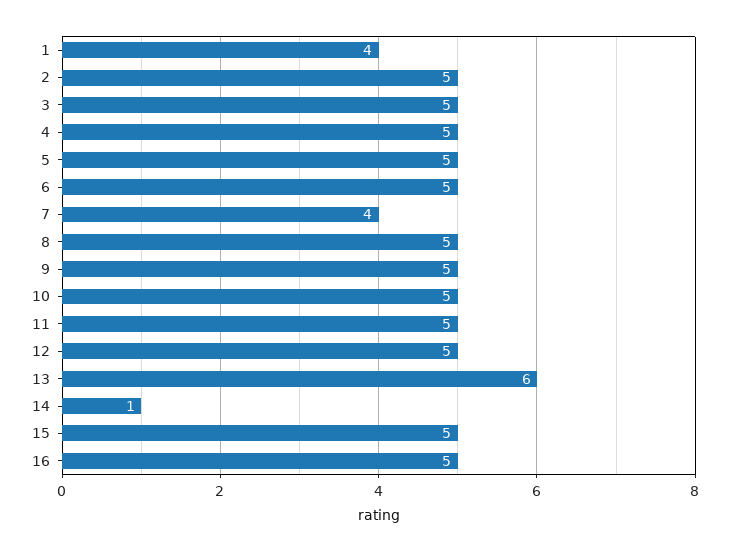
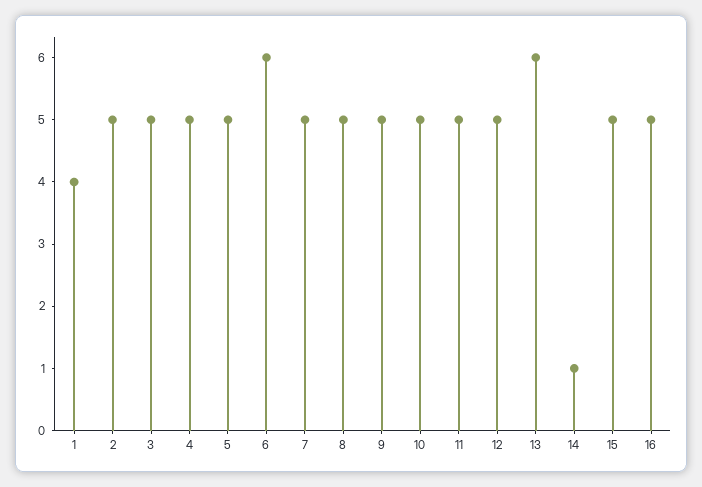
  {
    "1": 4,
    "2": 5,
    "3": 5,
    "4": 5,
    "5": 5,
-   "6": 5,
+   "6": 6,
-   "7": 4,
+   "7": 5,
    "8": 5,
    "9": 5,
    "10": 5,
    "11": 5,
    "12": 5,
    "13": 6,
    "14": 1,
    "15": 5,
    "16": 5
  }

